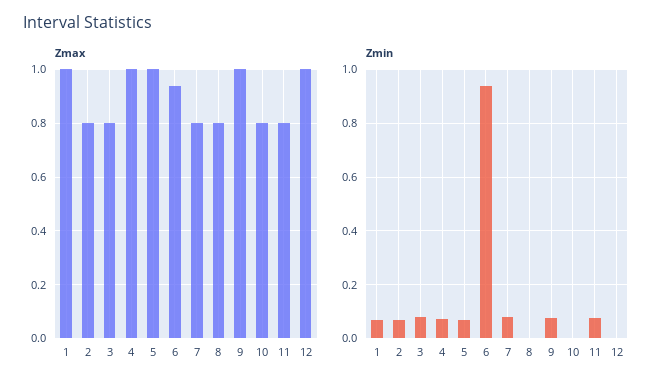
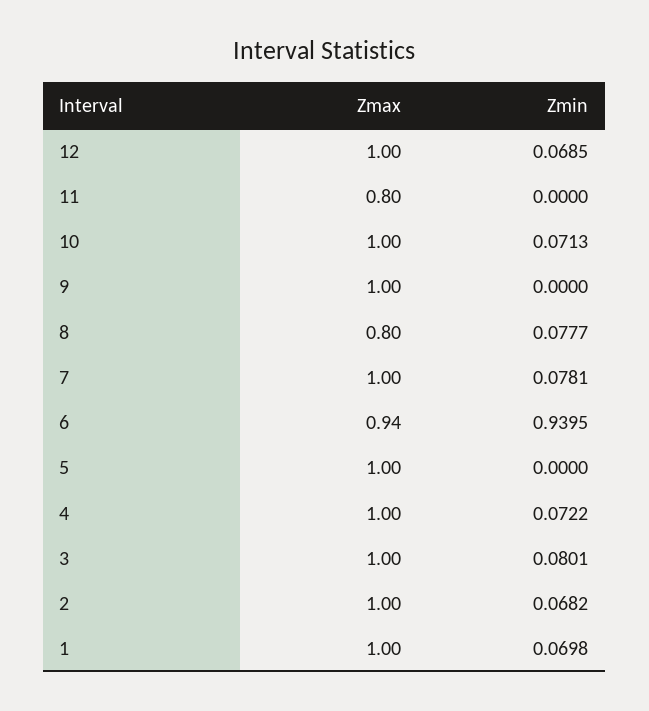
  {
    "Zmax": {
      "1": 1,
-     "2": 0.8,
+     "2": 1,
-     "3": 0.8,
+     "3": 1,
      "4": 1,
      "5": 1,
      "6": 0.94,
-     "7": 0.8,
+     "7": 1,
      "8": 0.8,
      "9": 1,
-     "10": 0.8,
+     "10": 1,
      "11": 0.8,
      "12": 1
    },
    "Zmin": {
      "1": 0.0698,
      "2": 0.0682,
      "3": 0.0801,
      "4": 0.0722,
-     "5": 0.075,
+     "5": 0,
      "6": 0.9395,
      "7": 0.0781,
-     "8": 0,
+     "8": 0.0777,
-     "9": 0.075,
+     "9": 0,
-     "10": 0,
+     "10": 0.0713,
-     "11": 0.075,
+     "11": 0,
-     "12": 0
+     "12": 0.0685
    }
  }

